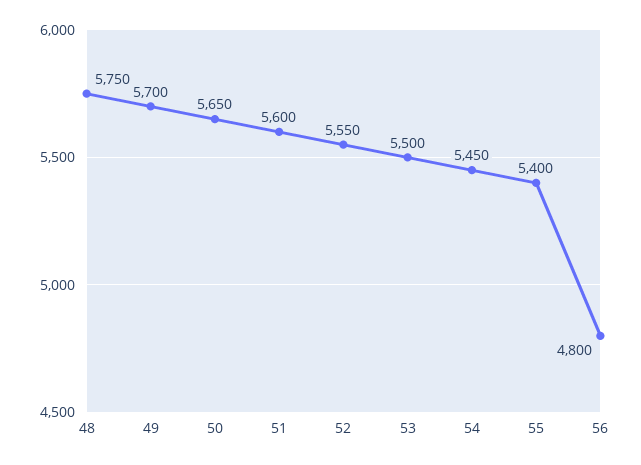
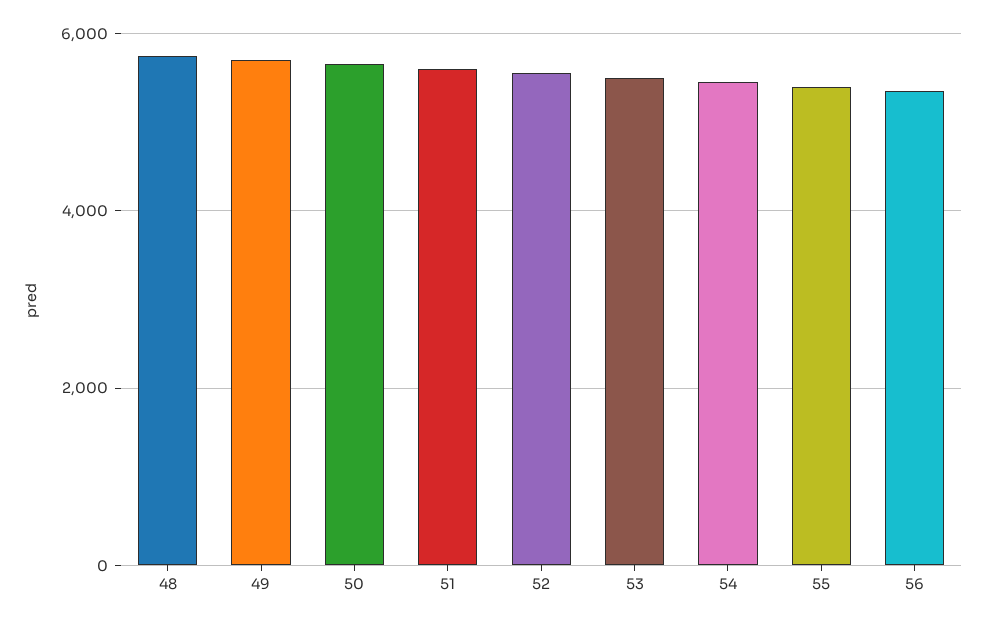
  {
    "48": 5750,
    "49": 5700,
    "50": 5650,
    "51": 5600,
    "52": 5550,
    "53": 5500,
    "54": 5450,
    "55": 5400,
-   "56": 4800
+   "56": 5400
  }

